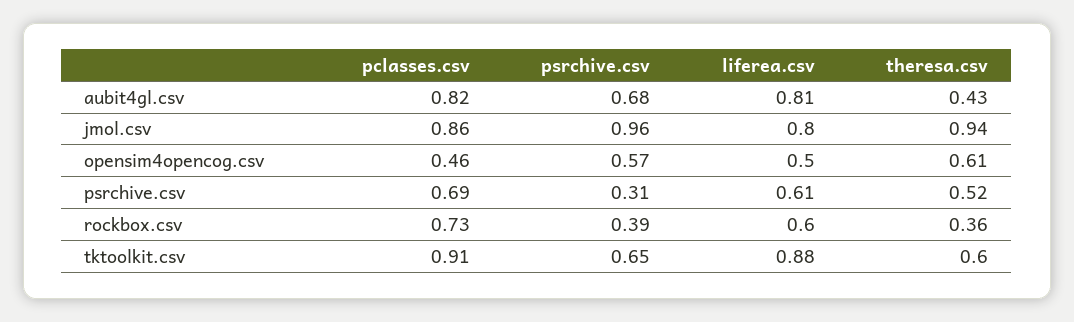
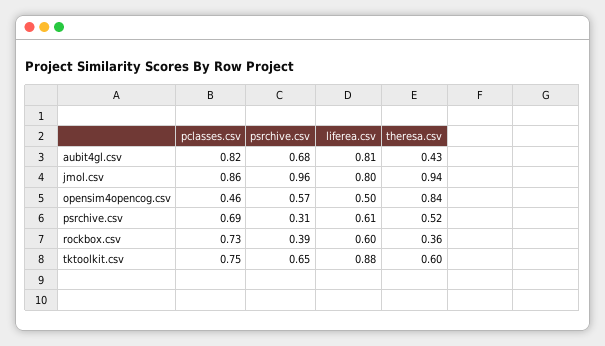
  {
    "pclasses.csv": {
      "aubit4gl.csv": 0.82,
      "jmol.csv": 0.86,
      "opensim4opencog.csv": 0.46,
      "psrchive.csv": 0.69,
      "rockbox.csv": 0.73,
-     "tktoolkit.csv": 0.91
+     "tktoolkit.csv": 0.75
    },
    "psrchive.csv": {
      "aubit4gl.csv": 0.68,
      "jmol.csv": 0.96,
      "opensim4opencog.csv": 0.57,
      "psrchive.csv": 0.31,
      "rockbox.csv": 0.39,
      "tktoolkit.csv": 0.65
    },
    "liferea.csv": {
      "aubit4gl.csv": 0.81,
      "jmol.csv": 0.8,
      "opensim4opencog.csv": 0.5,
      "psrchive.csv": 0.61,
      "rockbox.csv": 0.6,
      "tktoolkit.csv": 0.88
    },
    "theresa.csv": {
      "aubit4gl.csv": 0.43,
      "jmol.csv": 0.94,
-     "opensim4opencog.csv": 0.61,
+     "opensim4opencog.csv": 0.84,
      "psrchive.csv": 0.52,
      "rockbox.csv": 0.36,
      "tktoolkit.csv": 0.6
    }
  }

